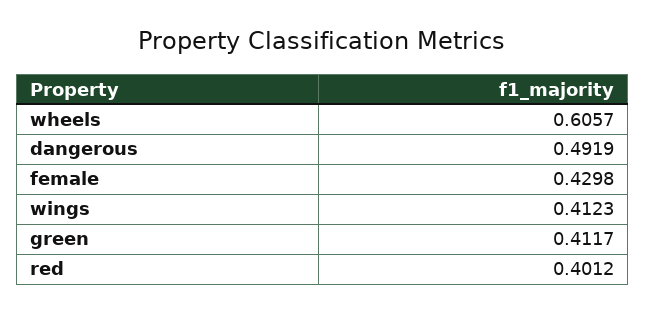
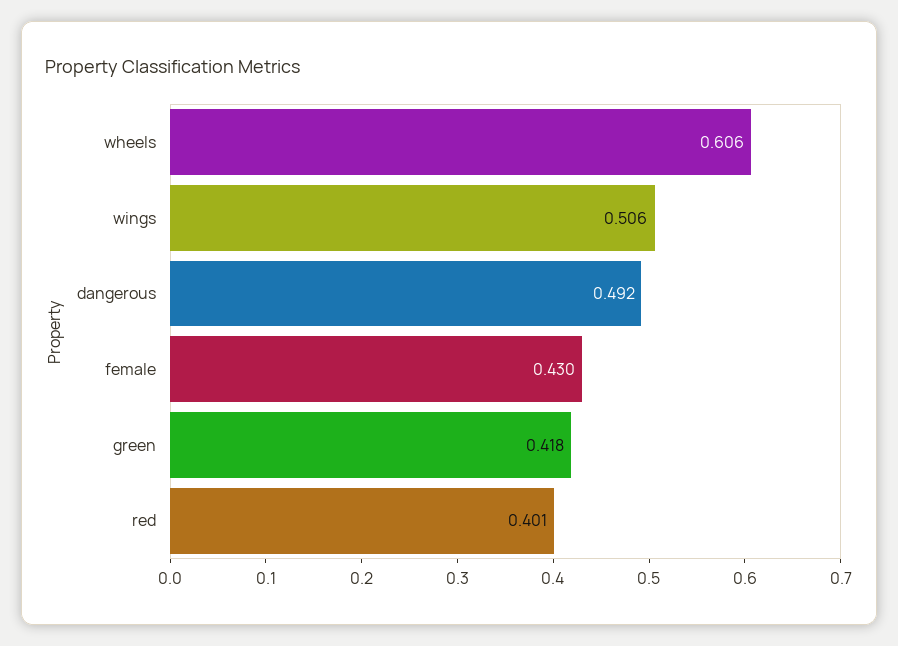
  {
    "wheels": 0.6057,
    "dangerous": 0.4919,
    "female": 0.4298,
-   "wings": 0.4123,
+   "wings": 0.506,
-   "green": 0.4117,
+   "green": 0.418,
    "red": 0.4012
  }

